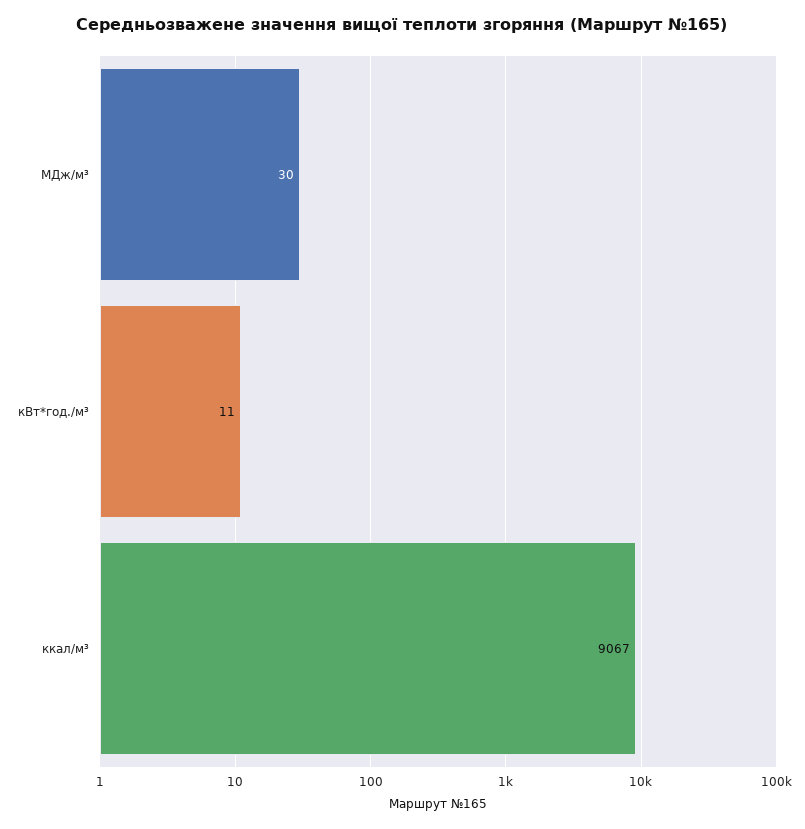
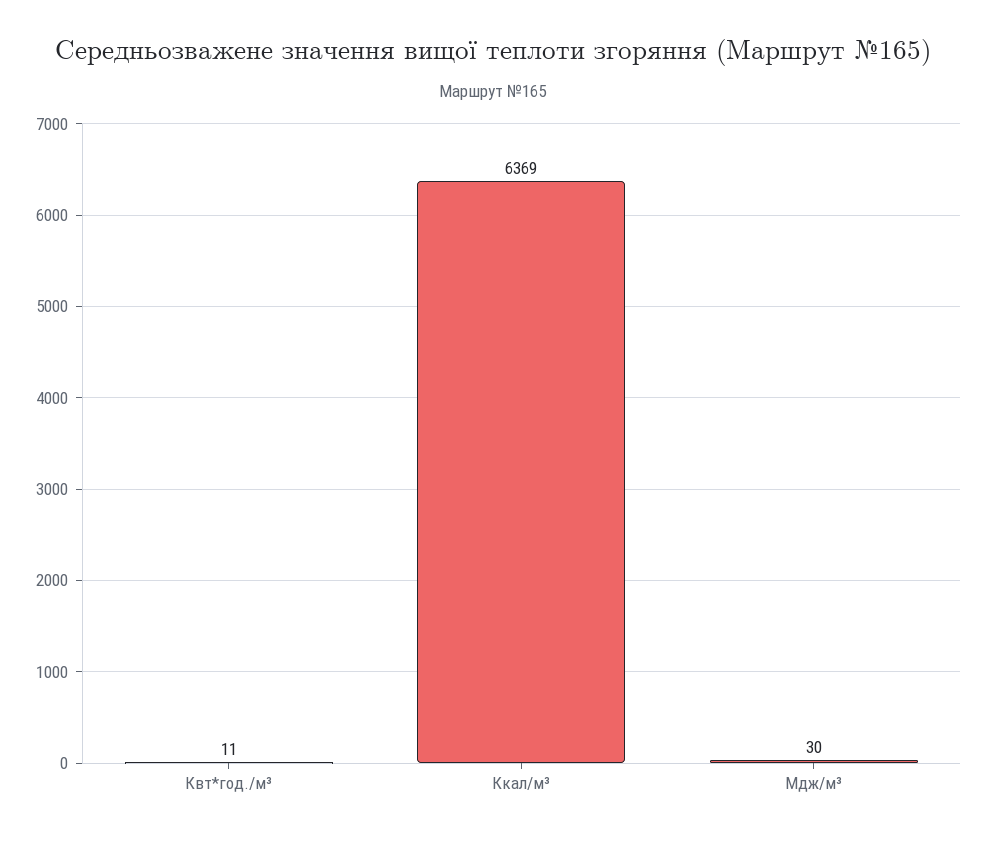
  {
    "МДж/м³": 30,
    "кВт*год./м³": 11,
-   "ккал/м³": 9067
+   "ккал/м³": 6369
  }

